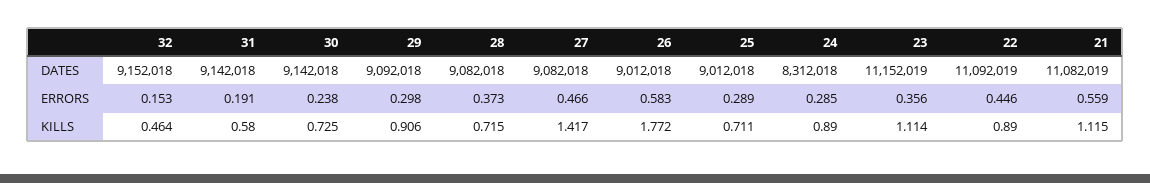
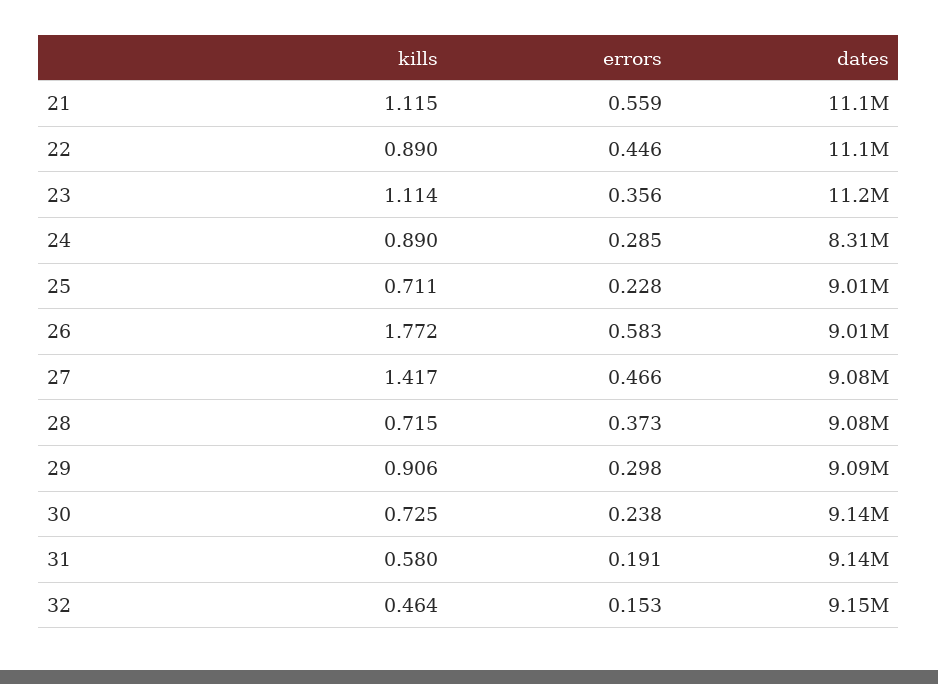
  {
    "32": {
      "DATES": 9152018,
      "ERRORS": 0.153,
      "KILLS": 0.464
    },
    "31": {
      "DATES": 9142018,
      "ERRORS": 0.191,
      "KILLS": 0.58
    },
    "30": {
      "DATES": 9142018,
      "ERRORS": 0.238,
      "KILLS": 0.725
    },
    "29": {
      "DATES": 9092018,
      "ERRORS": 0.298,
      "KILLS": 0.906
    },
    "28": {
      "DATES": 9082018,
      "ERRORS": 0.373,
      "KILLS": 0.715
    },
    "27": {
      "DATES": 9082018,
      "ERRORS": 0.466,
      "KILLS": 1.417
    },
    "26": {
      "DATES": 9012018,
      "ERRORS": 0.583,
      "KILLS": 1.772
    },
    "25": {
      "DATES": 9012018,
-     "ERRORS": 0.289,
+     "ERRORS": 0.228,
      "KILLS": 0.711
    },
    "24": {
      "DATES": 8312018,
      "ERRORS": 0.285,
      "KILLS": 0.89
    },
    "23": {
      "DATES": 11152019,
      "ERRORS": 0.356,
      "KILLS": 1.114
    },
    "22": {
      "DATES": 11092019,
      "ERRORS": 0.446,
      "KILLS": 0.89
    },
    "21": {
      "DATES": 11082019,
      "ERRORS": 0.559,
      "KILLS": 1.115
    }
  }

